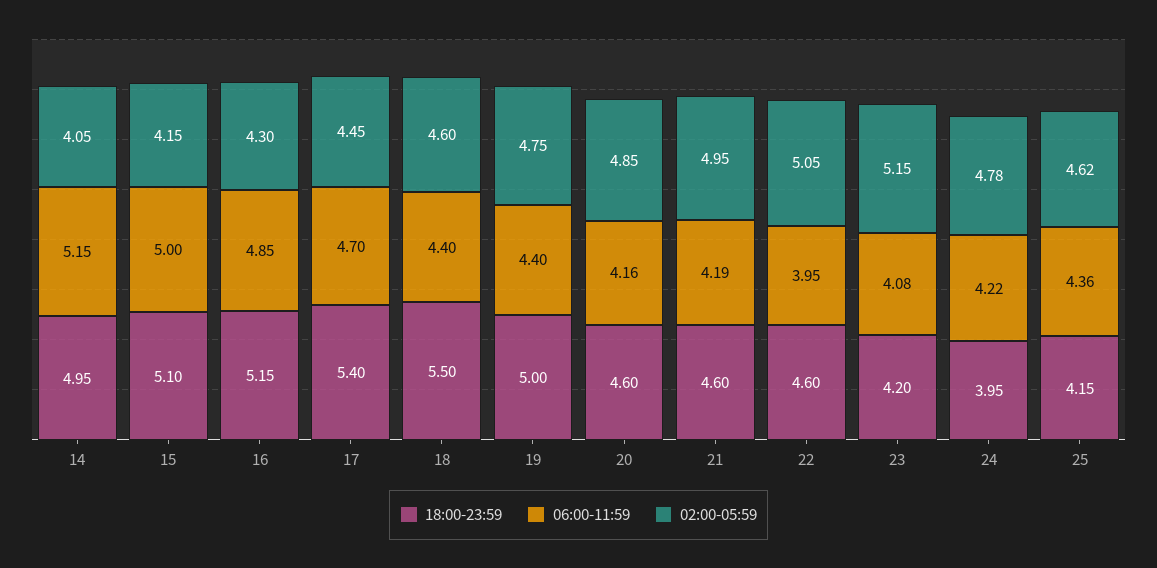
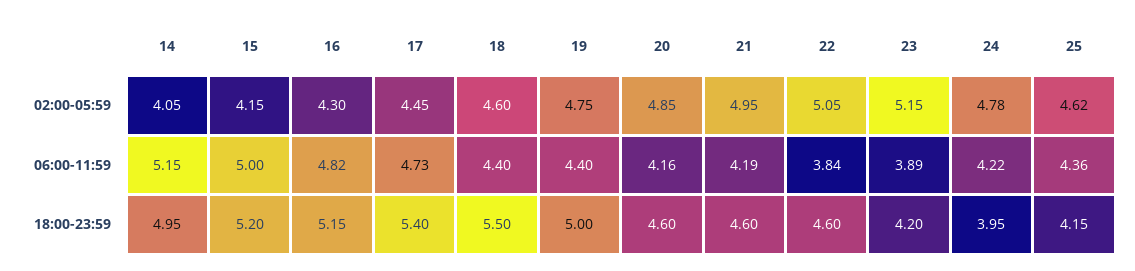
  {
    "18:00-23:59": {
      "14": 4.95,
-     "15": 5.1,
+     "15": 5.2,
      "16": 5.15,
      "17": 5.4,
      "18": 5.5,
      "19": 5,
      "20": 4.6,
      "21": 4.6,
      "22": 4.6,
      "23": 4.2,
      "24": 3.95,
      "25": 4.15
    },
    "06:00-11:59": {
      "14": 5.15,
      "15": 5,
-     "16": 4.85,
+     "16": 4.82,
-     "17": 4.7,
+     "17": 4.73,
      "18": 4.4,
      "19": 4.4,
      "20": 4.16,
      "21": 4.19,
-     "22": 3.95,
+     "22": 3.84,
-     "23": 4.08,
+     "23": 3.89,
      "24": 4.22,
      "25": 4.36
    },
    "02:00-05:59": {
      "14": 4.05,
      "15": 4.15,
      "16": 4.3,
      "17": 4.45,
      "18": 4.6,
      "19": 4.75,
      "20": 4.85,
      "21": 4.95,
      "22": 5.05,
      "23": 5.15,
      "24": 4.78,
      "25": 4.62
    }
  }

